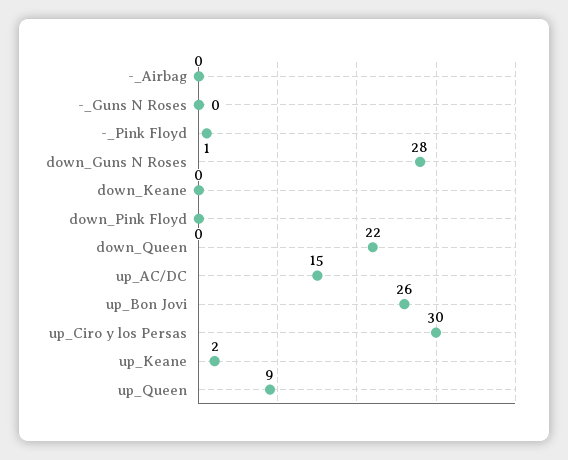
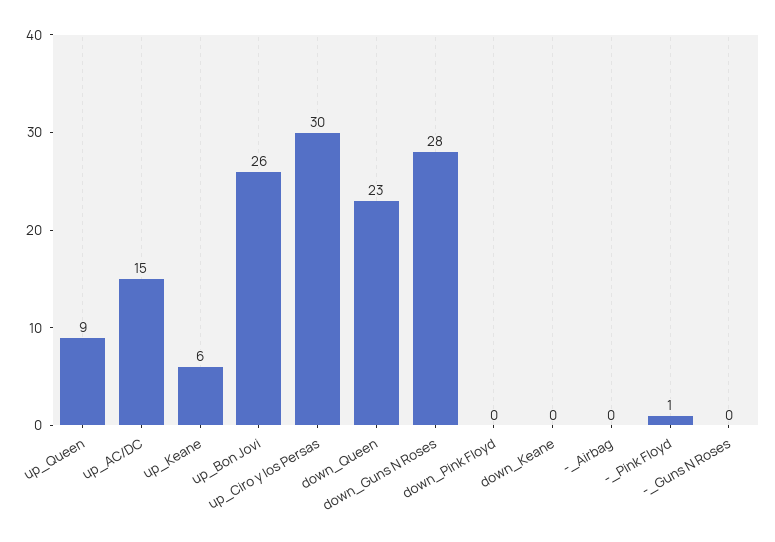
  {
    "-_Airbag": 0,
    "-_Guns N Roses": 0,
    "-_Pink Floyd": 1,
    "down_Guns N Roses": 28,
    "down_Keane": 0,
    "down_Pink Floyd": 0,
-   "down_Queen": 22,
+   "down_Queen": 23,
    "up_AC/DC": 15,
    "up_Bon Jovi": 26,
    "up_Ciro y los Persas": 30,
-   "up_Keane": 2,
+   "up_Keane": 6,
    "up_Queen": 9
  }

